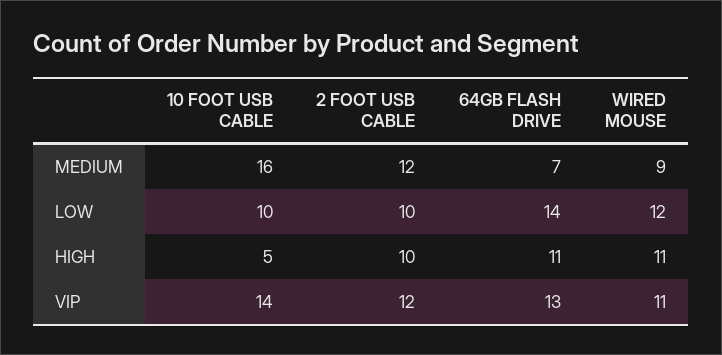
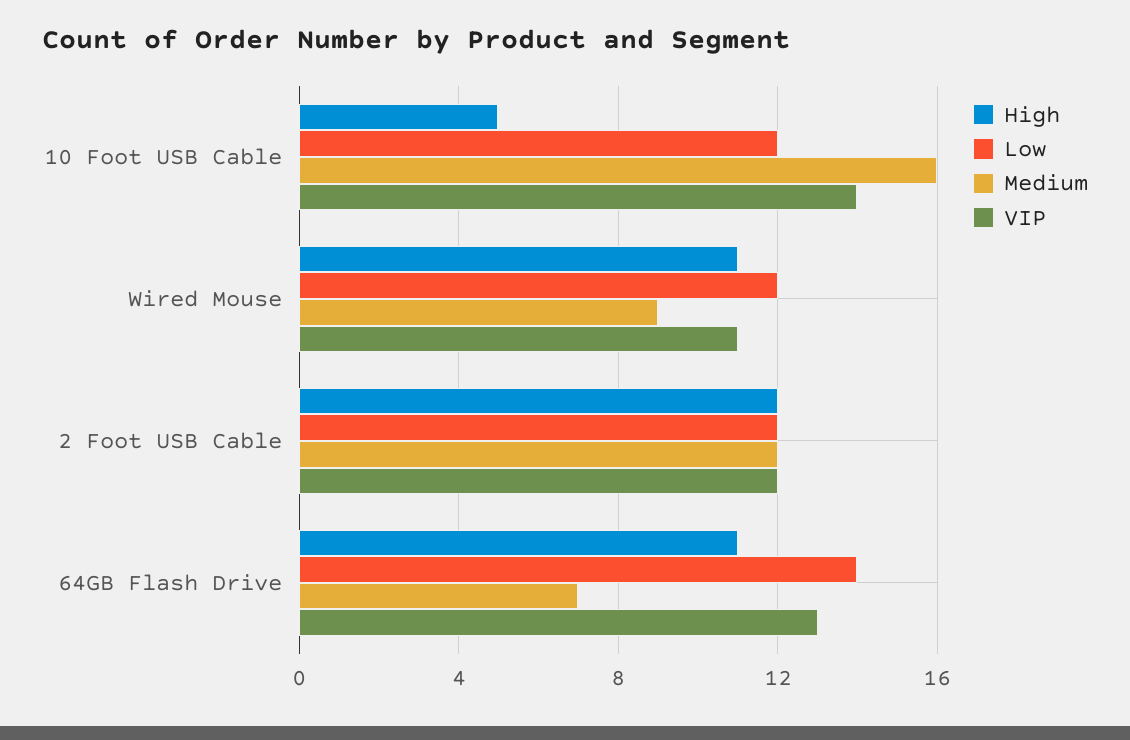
  {
    "MEDIUM": {
      "10 FOOT USB CABLE": 16,
      "2 FOOT USB CABLE": 12,
      "64GB FLASH DRIVE": 7,
      "WIRED MOUSE": 9
    },
    "LOW": {
-     "10 FOOT USB CABLE": 10,
+     "10 FOOT USB CABLE": 12,
-     "2 FOOT USB CABLE": 10,
+     "2 FOOT USB CABLE": 12,
      "64GB FLASH DRIVE": 14,
      "WIRED MOUSE": 12
    },
    "HIGH": {
      "10 FOOT USB CABLE": 5,
-     "2 FOOT USB CABLE": 10,
+     "2 FOOT USB CABLE": 12,
      "64GB FLASH DRIVE": 11,
      "WIRED MOUSE": 11
    },
    "VIP": {
      "10 FOOT USB CABLE": 14,
      "2 FOOT USB CABLE": 12,
      "64GB FLASH DRIVE": 13,
      "WIRED MOUSE": 11
    }
  }

